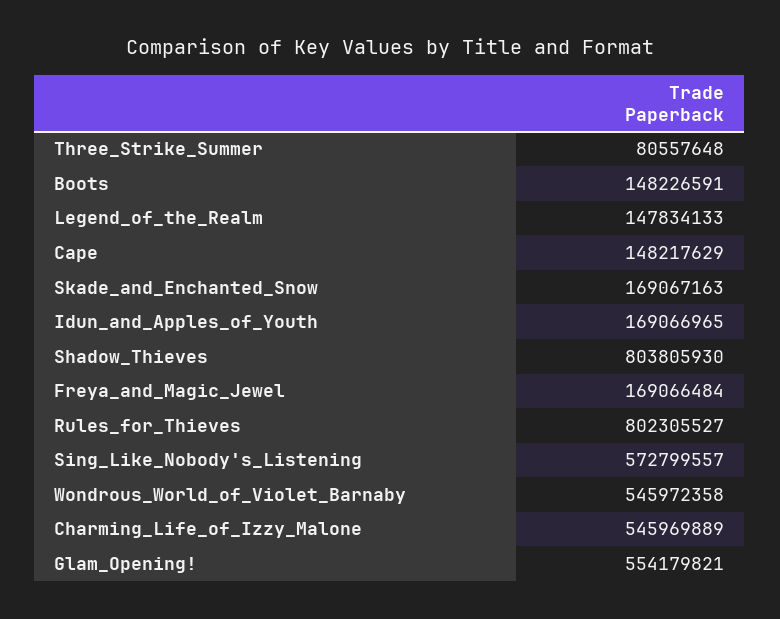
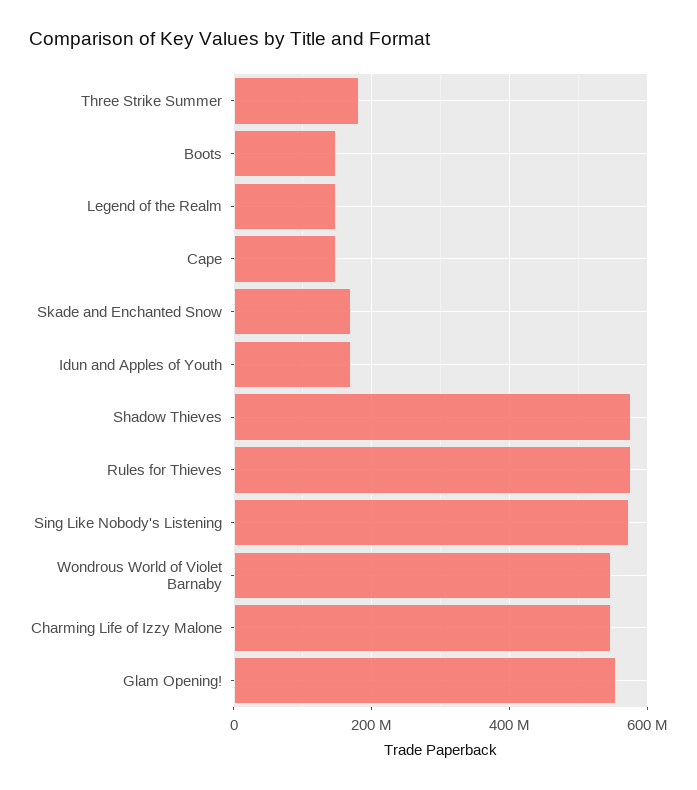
  {
-   "Three_Strike_Summer": 80557648,
+   "Three_Strike_Summer": 180000000,
    "Boots": 148226591,
    "Legend_of_the_Realm": 147834133,
    "Cape": 148217629,
    "Skade_and_Enchanted_Snow": 169067163,
    "Idun_and_Apples_of_Youth": 169066965,
-   "Shadow_Thieves": 803805930,
+   "Shadow_Thieves": 580000000,
-   "Freya_and_Magic_Jewel": 169066484,
-   "Rules_for_Thieves": 802305527,
+   "Rules_for_Thieves": 580000000,
    "Sing_Like_Nobody's_Listening": 572799557,
    "Wondrous_World_of_Violet_Barnaby": 545972358,
    "Charming_Life_of_Izzy_Malone": 545969889,
    "Glam_Opening!": 554179821
  }

